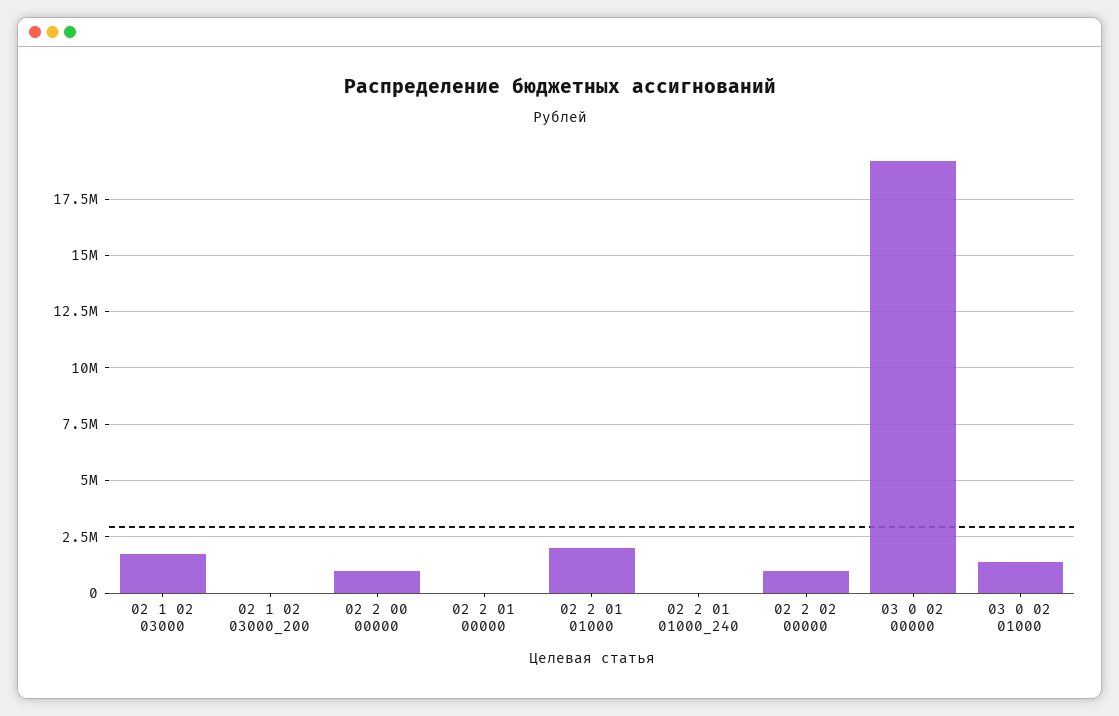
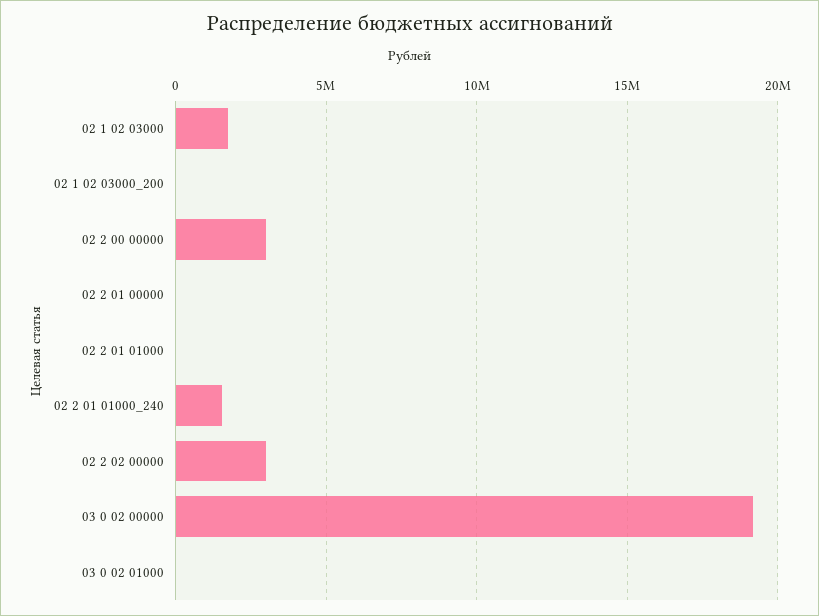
  {
    "02 1 02 03000": 1500000,
    "02 1 02 03000_200": 0,
-   "02 2 00 00000": 1000000,
+   "02 2 00 00000": 3000000,
    "02 2 01 00000": 0,
-   "02 2 01 01000": 2000000,
+   "02 2 01 01000": 0,
-   "02 2 01 01000_240": 0,
+   "02 2 01 01000_240": 1500000,
-   "02 2 02 00000": 1000000,
+   "02 2 02 00000": 3000000,
    "03 0 02 00000": 19000000,
-   "03 0 02 01000": 1500000
+   "03 0 02 01000": 0
  }

